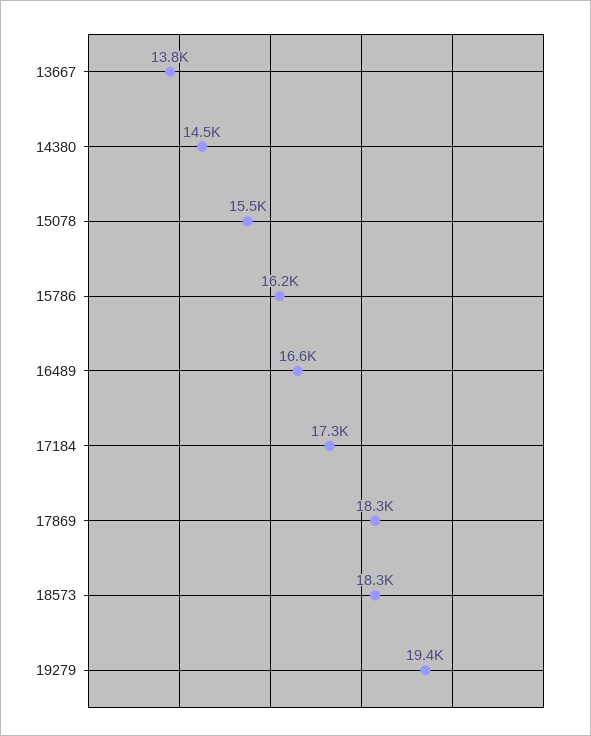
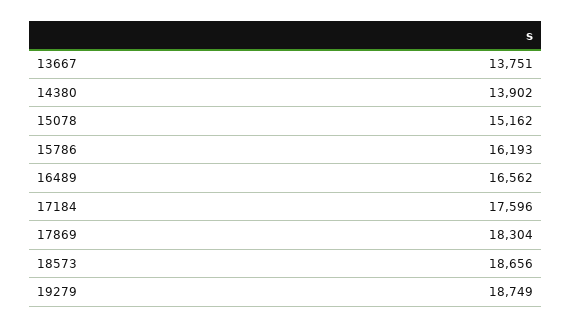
  {
    "13667": 13751,
-   "14380": 14500,
+   "14380": 13902,
-   "15078": 15500,
+   "15078": 15162,
    "15786": 16193,
    "16489": 16562,
-   "17184": 17300,
+   "17184": 17596,
    "17869": 18304,
-   "18573": 18300,
+   "18573": 18656,
-   "19279": 19400
+   "19279": 18749
  }

